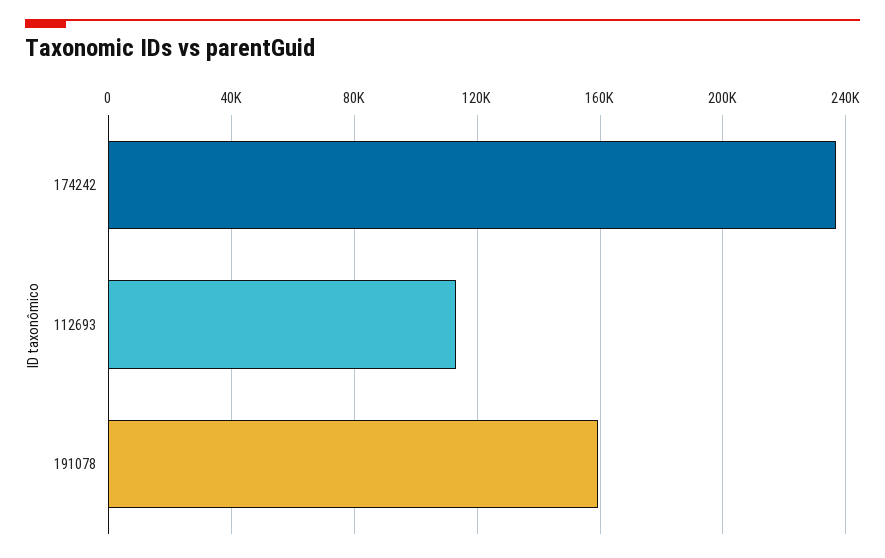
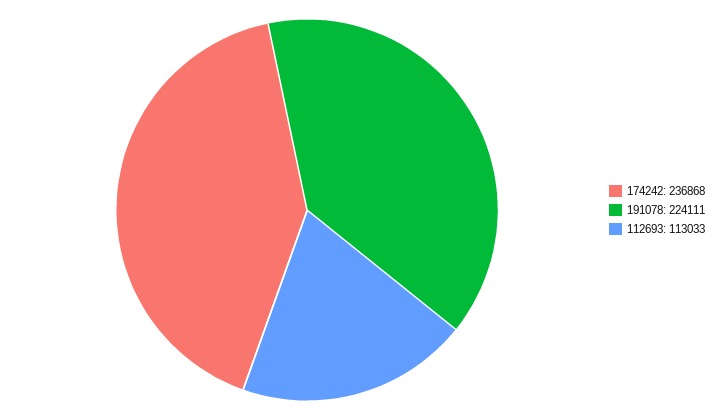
  {
    "174242": 236868,
    "112693": 113033,
-   "191078": 160000
+   "191078": 224111
  }

